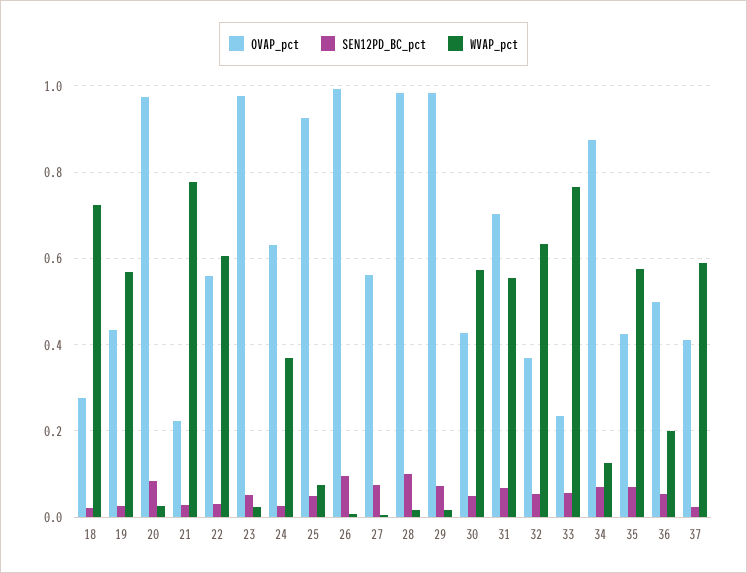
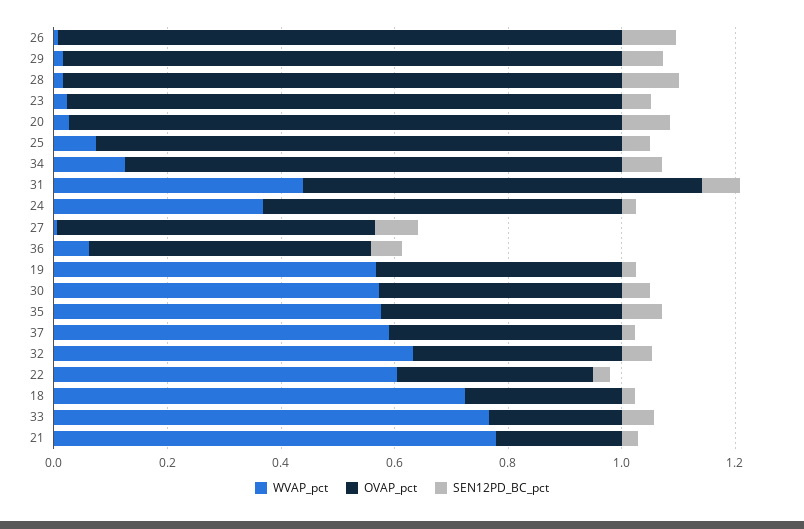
  {
    "OVAP_pct": {
      "18": 0.28,
      "19": 0.44,
      "20": 0.98,
      "21": 0.22,
-     "22": 0.56,
+     "22": 0.35,
      "23": 0.98,
      "24": 0.64,
      "25": 0.92,
      "26": 1,
      "27": 0.56,
      "28": 0.98,
      "29": 0.98,
      "30": 0.42,
      "31": 0.7,
      "32": 0.36,
      "33": 0.24,
      "34": 0.88,
      "35": 0.42,
      "36": 0.5,
      "37": 0.42
    },
    "SEN12PD_BC_pct": {
      "18": 0.02,
      "19": 0.02,
      "20": 0.08,
      "21": 0.02,
      "22": 0.04,
      "23": 0.06,
      "24": 0.02,
      "25": 0.04,
      "26": 0.1,
      "27": 0.08,
      "28": 0.1,
      "29": 0.08,
      "30": 0.04,
      "31": 0.06,
      "32": 0.06,
      "33": 0.06,
      "34": 0.08,
      "35": 0.08,
      "36": 0.06,
      "37": 0.02
    },
    "WVAP_pct": {
      "18": 0.72,
      "19": 0.56,
      "20": 0.02,
      "21": 0.78,
      "22": 0.6,
      "23": 0.02,
      "24": 0.36,
      "25": 0.08,
      "26": 0,
      "27": 0,
      "28": 0.02,
      "29": 0.02,
      "30": 0.58,
-     "31": 0.56,
+     "31": 0.45,
      "32": 0.64,
      "33": 0.76,
      "34": 0.12,
      "35": 0.58,
-     "36": 0.2,
+     "36": 0.05,
      "37": 0.6
    }
  }

